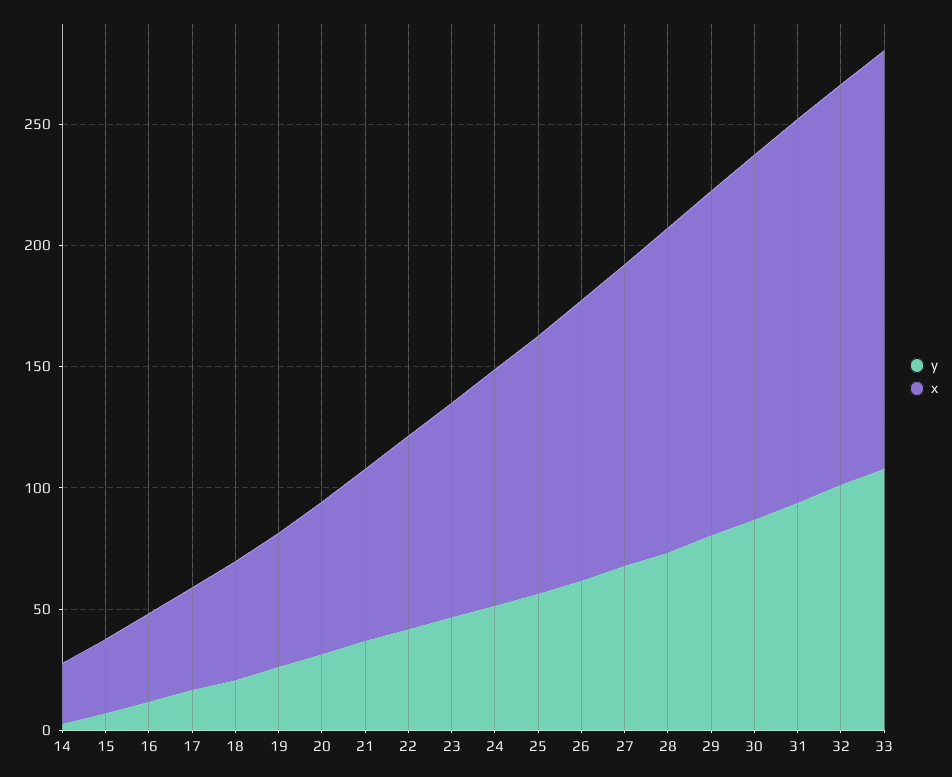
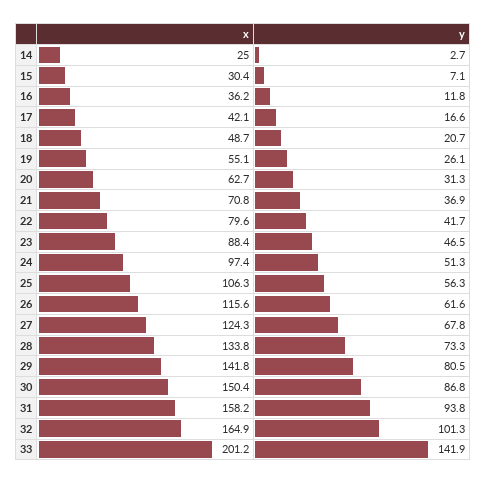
  {
    "y": {
      "14": 2.7,
      "15": 7.1,
      "16": 11.8,
      "17": 16.6,
      "18": 20.7,
      "19": 26.1,
      "20": 31.3,
      "21": 36.9,
      "22": 41.7,
      "23": 46.5,
      "24": 51.3,
      "25": 56.3,
      "26": 61.6,
      "27": 67.8,
      "28": 73.3,
      "29": 80.5,
      "30": 86.8,
      "31": 93.8,
      "32": 101.3,
-     "33": 110
+     "33": 141.9
    },
    "x": {
      "14": 25,
      "15": 30.4,
      "16": 36.2,
      "17": 42.1,
      "18": 48.7,
      "19": 55.1,
      "20": 62.7,
      "21": 70.8,
      "22": 79.6,
      "23": 88.4,
      "24": 97.4,
      "25": 106.3,
      "26": 115.6,
      "27": 124.3,
      "28": 133.8,
      "29": 141.8,
      "30": 150.4,
      "31": 158.2,
      "32": 164.9,
-     "33": 170
+     "33": 201.2
    }
  }

